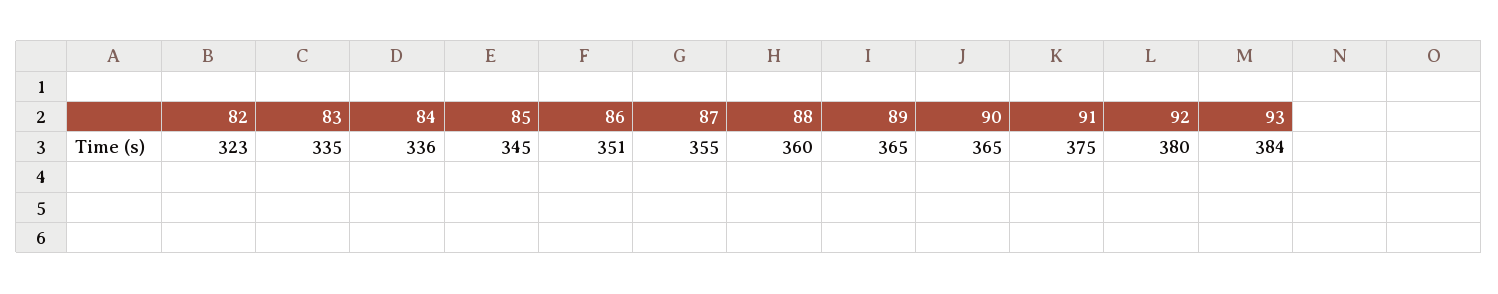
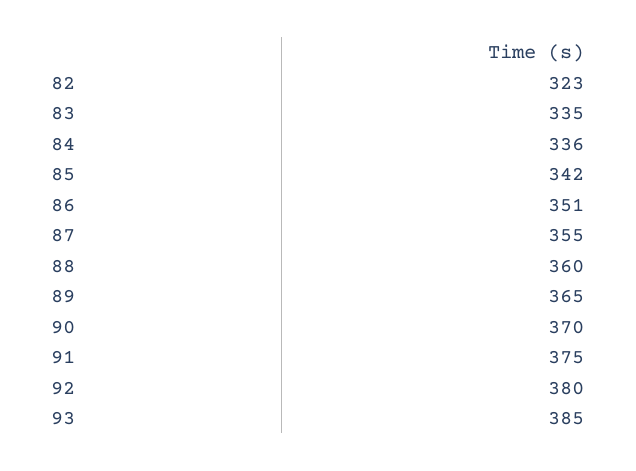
  {
    "82": 323,
    "83": 335,
    "84": 336,
-   "85": 345,
+   "85": 342,
    "86": 351,
    "87": 355,
    "88": 360,
    "89": 365,
-   "90": 365,
+   "90": 370,
    "91": 375,
    "92": 380,
-   "93": 384
+   "93": 385
  }

